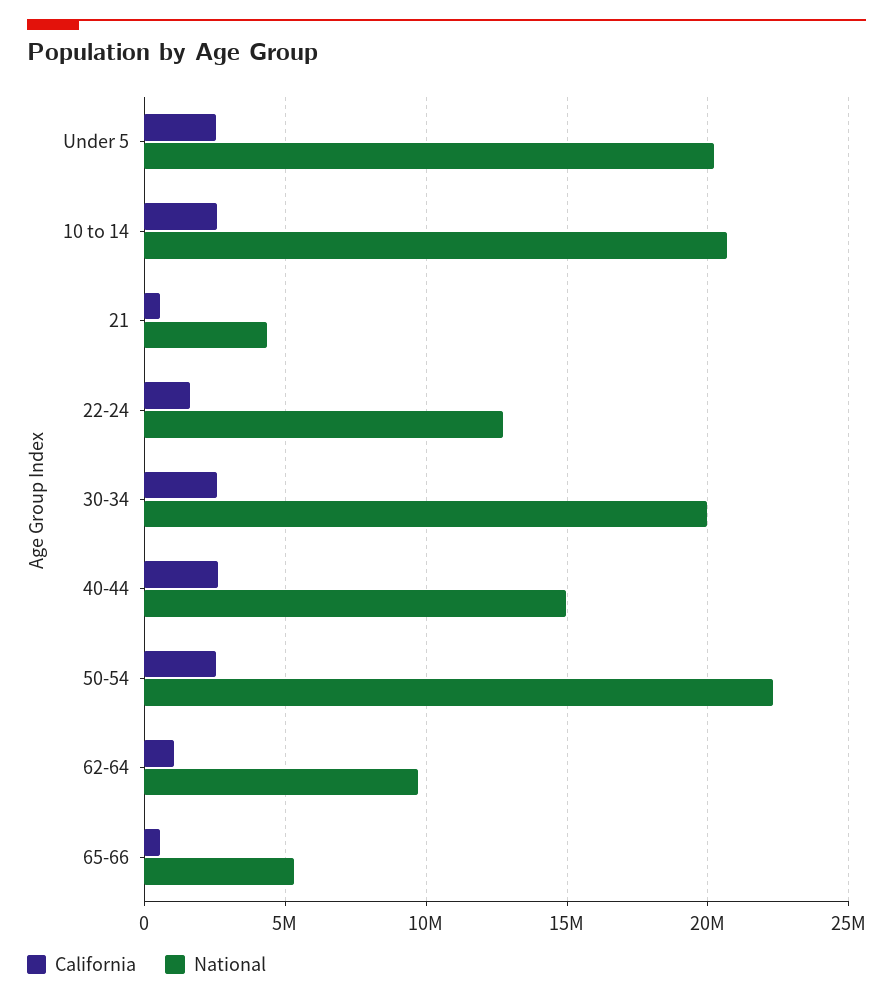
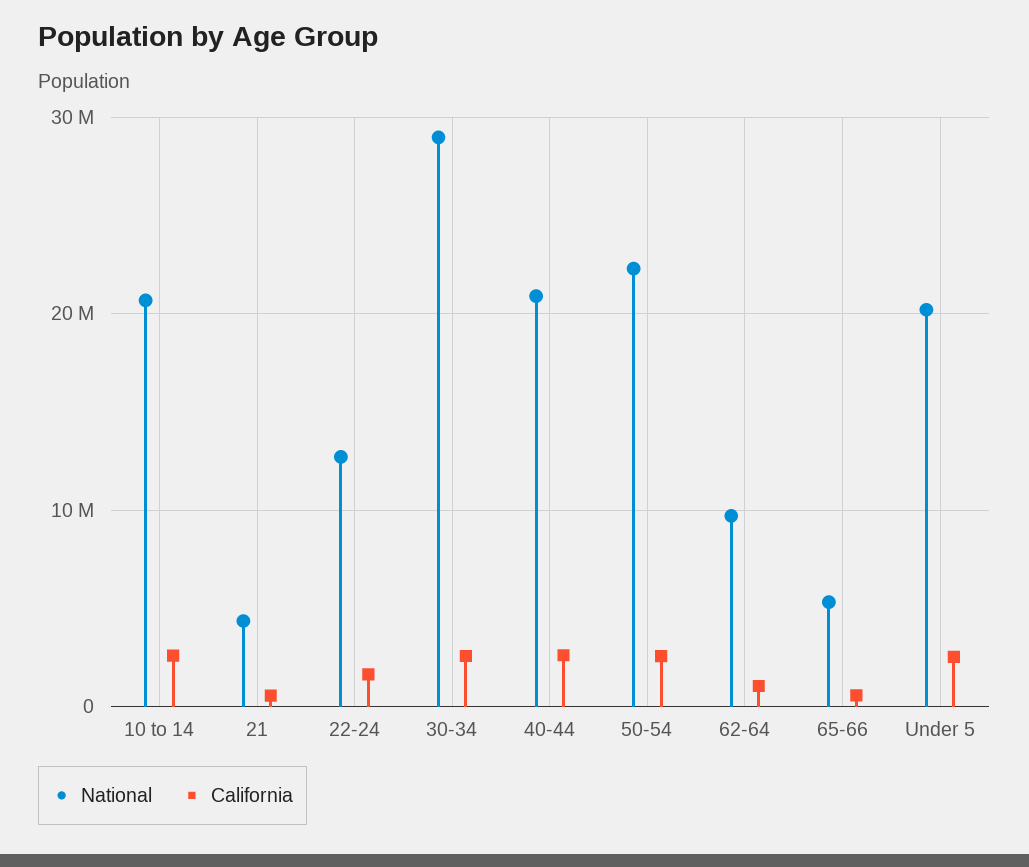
  {
    "California": {
      "Under 5": 2500000,
      "10 to 14": 2500000,
      "21": 500000,
      "22-24": 1500000,
      "30-34": 2500000,
      "40-44": 2500000,
      "50-54": 2500000,
      "62-64": 1000000,
      "65-66": 500000
    },
    "National": {
      "Under 5": 20000000,
      "10 to 14": 20500000,
      "21": 4500000,
      "22-24": 12500000,
-     "30-34": 20000000,
+     "30-34": 29000000,
-     "40-44": 15000000,
+     "40-44": 21000000,
      "50-54": 22500000,
      "62-64": 9500000,
      "65-66": 5500000
    }
  }

